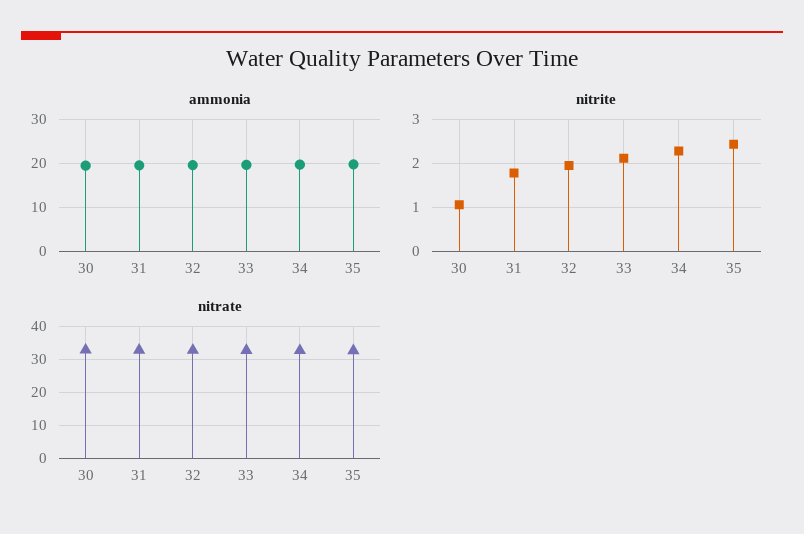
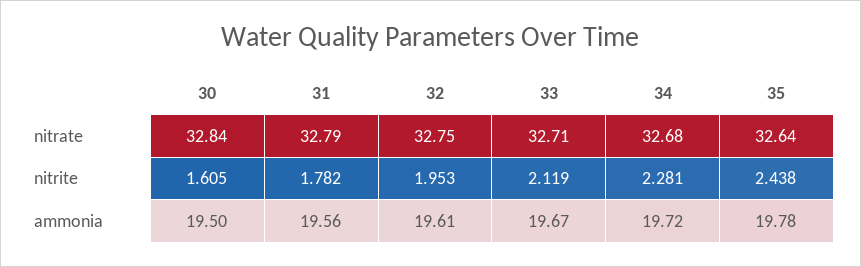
  {
    "ammonia": {
      "30": 19.5,
      "31": 19.56,
      "32": 19.61,
      "33": 19.67,
      "34": 19.72,
      "35": 19.78
    },
    "nitrite": {
-     "30": 1,
+     "30": 1.605,
      "31": 1.782,
      "32": 1.953,
      "33": 2.119,
      "34": 2.281,
      "35": 2.438
    },
    "nitrate": {
      "30": 32.84,
      "31": 32.79,
      "32": 32.75,
      "33": 32.71,
      "34": 32.68,
      "35": 32.64
    }
  }

